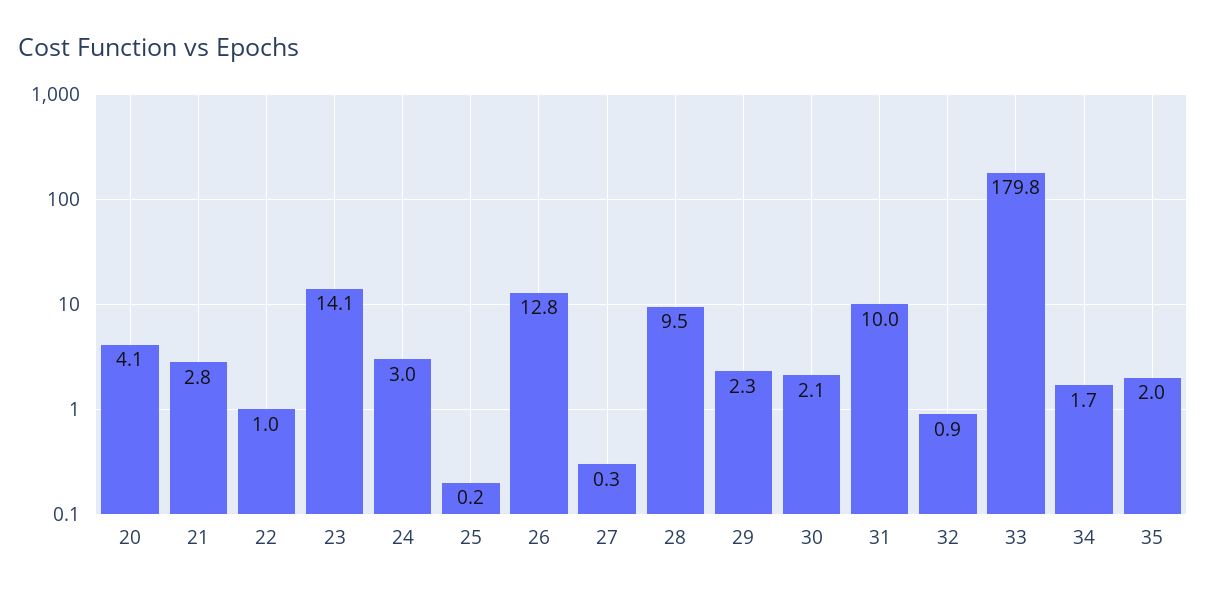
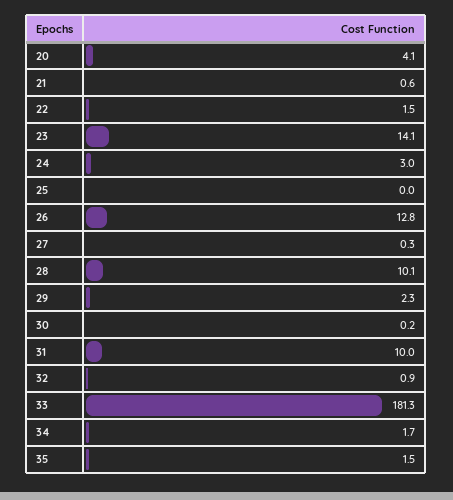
  {
    "20": 4.1,
-   "21": 2.8,
+   "21": 0.6,
-   "22": 1,
+   "22": 1.5,
    "23": 14.1,
    "24": 3,
-   "25": 0.2,
+   "25": 0,
    "26": 12.8,
    "27": 0.3,
-   "28": 9.5,
+   "28": 10.1,
    "29": 2.3,
-   "30": 2.1,
+   "30": 0.2,
    "31": 10,
    "32": 0.9,
-   "33": 179.8,
+   "33": 181.3,
    "34": 1.7,
-   "35": 2
+   "35": 1.5
  }

